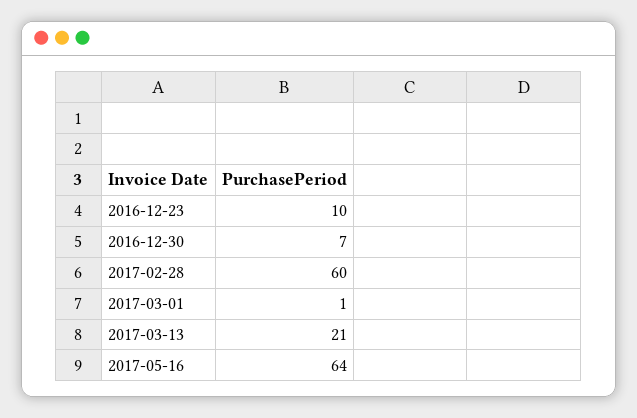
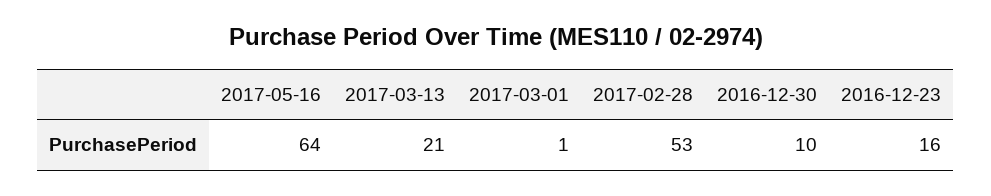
  {
-   "2016-12-23": 10,
+   "2016-12-23": 16,
-   "2016-12-30": 7,
+   "2016-12-30": 10,
-   "2017-02-28": 60,
+   "2017-02-28": 53,
    "2017-03-01": 1,
    "2017-03-13": 21,
    "2017-05-16": 64
  }

